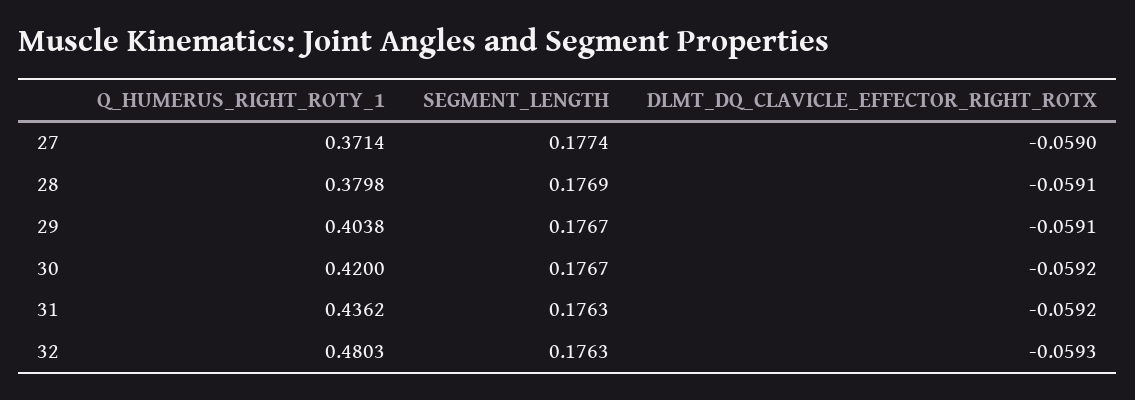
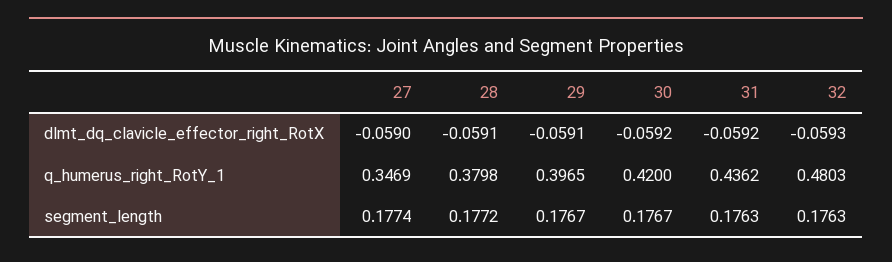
  {
    "Q_HUMERUS_RIGHT_ROTY_1": {
-     "27": 0.3714,
+     "27": 0.3469,
      "28": 0.3798,
-     "29": 0.4038,
+     "29": 0.3965,
      "30": 0.42,
      "31": 0.4362,
      "32": 0.4803
    },
    "SEGMENT_LENGTH": {
      "27": 0.1774,
-     "28": 0.1769,
+     "28": 0.1772,
      "29": 0.1767,
      "30": 0.1767,
      "31": 0.1763,
      "32": 0.1763
    },
    "DLMT_DQ_CLAVICLE_EFFECTOR_RIGHT_ROTX": {
      "27": -0.059,
      "28": -0.0591,
      "29": -0.0591,
      "30": -0.0592,
      "31": -0.0592,
      "32": -0.0593
    }
  }

